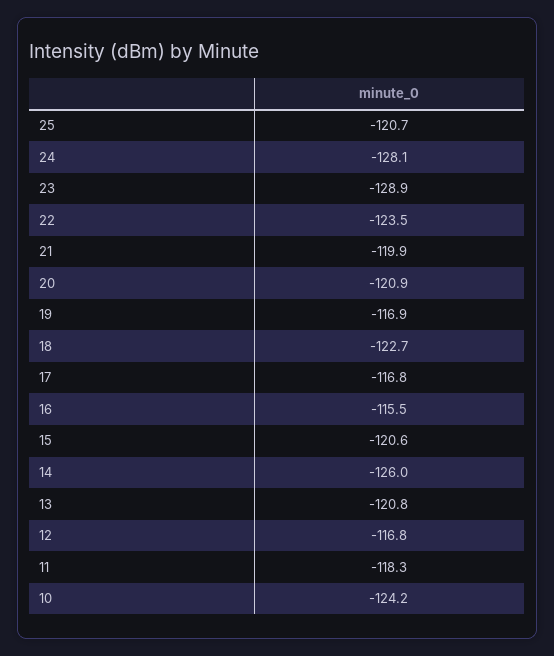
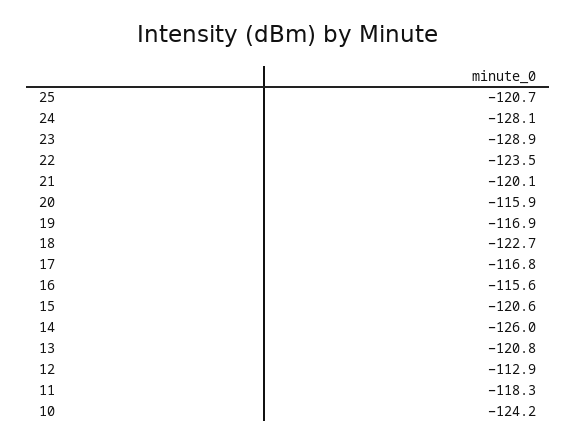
  {
    "25": -120.7,
    "24": -128.1,
    "23": -128.9,
    "22": -123.5,
-   "21": -119.9,
+   "21": -120.1,
-   "20": -120.9,
+   "20": -115.9,
    "19": -116.9,
    "18": -122.7,
    "17": -116.8,
-   "16": -115.5,
+   "16": -115.6,
    "15": -120.6,
    "14": -126,
    "13": -120.8,
-   "12": -116.8,
+   "12": -112.9,
    "11": -118.3,
    "10": -124.2
  }

